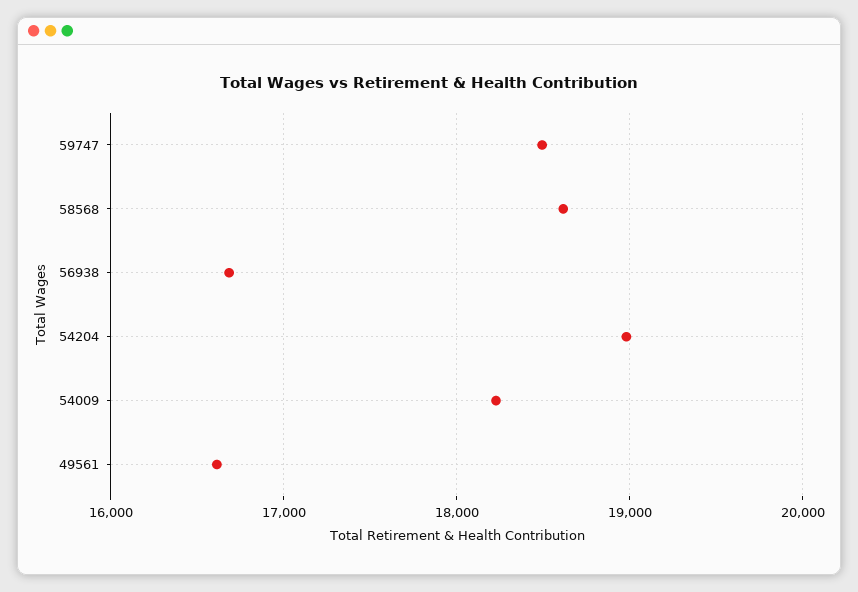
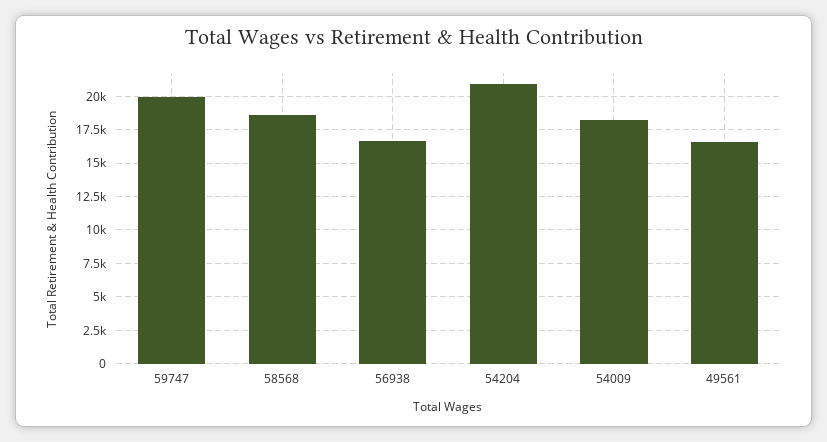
  {
-   "59747": 18500,
+   "59747": 20000,
    "58568": 18600,
    "56938": 16700,
-   "54204": 19000,
+   "54204": 21000,
    "54009": 18200,
    "49561": 16600
  }

